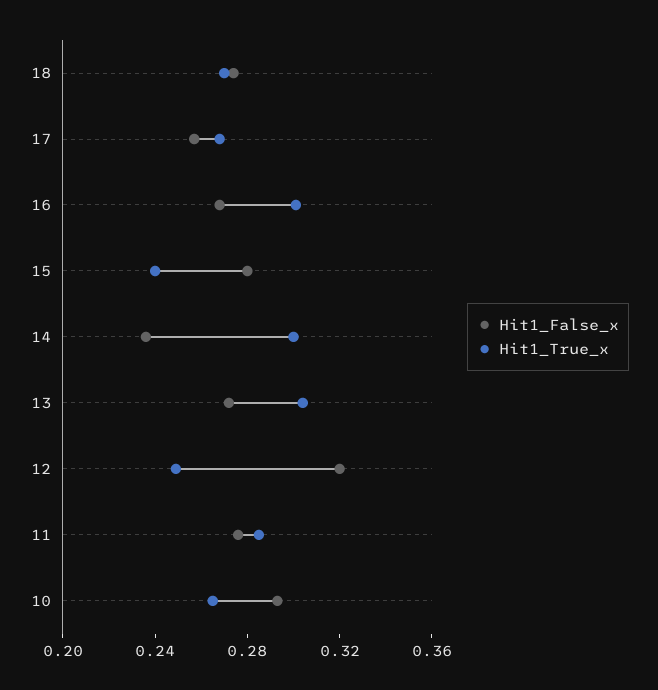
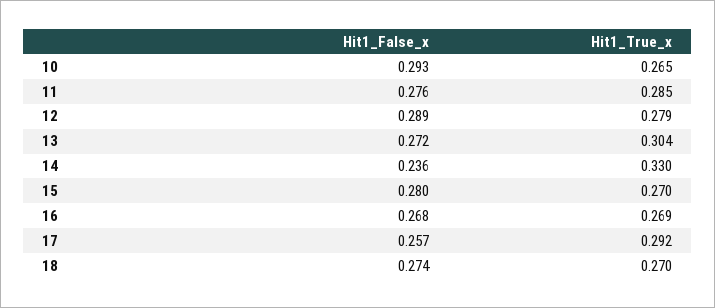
  {
    "Hit1_False_x": {
      "18": 0.274,
      "17": 0.257,
      "16": 0.268,
      "15": 0.28,
      "14": 0.236,
      "13": 0.272,
-     "12": 0.32,
+     "12": 0.289,
      "11": 0.276,
      "10": 0.293
    },
    "Hit1_True_x": {
      "18": 0.27,
-     "17": 0.27,
+     "17": 0.292,
-     "16": 0.3,
+     "16": 0.269,
-     "15": 0.24,
+     "15": 0.27,
-     "14": 0.3,
+     "14": 0.33,
      "13": 0.304,
-     "12": 0.25,
+     "12": 0.279,
      "11": 0.285,
      "10": 0.265
    }
  }

